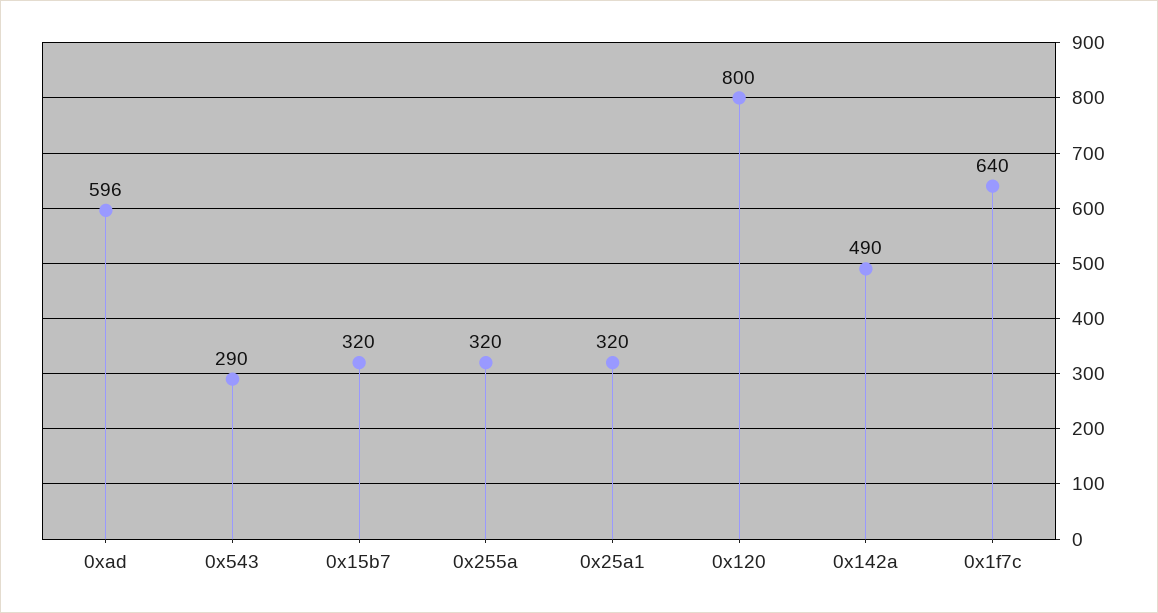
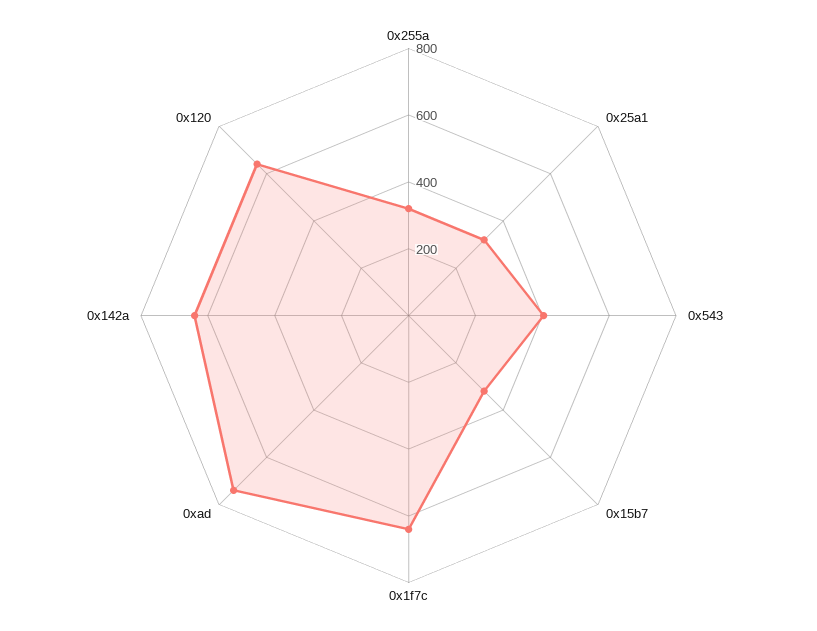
  {
-   "0xad": 596,
+   "0xad": 750,
-   "0x543": 290,
+   "0x543": 400,
    "0x15b7": 320,
    "0x255a": 320,
    "0x25a1": 320,
-   "0x120": 800,
+   "0x120": 650,
-   "0x142a": 490,
+   "0x142a": 650,
    "0x1f7c": 640
  }

